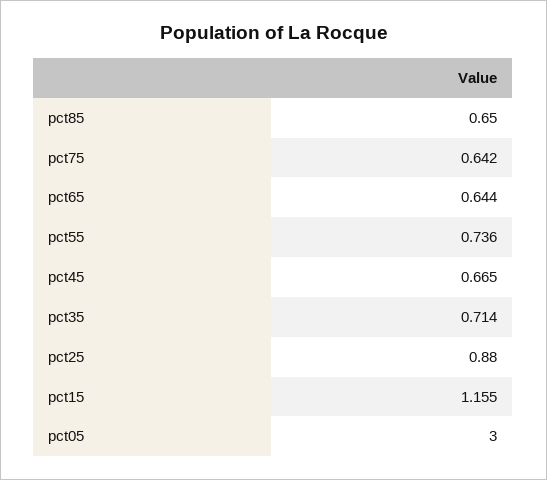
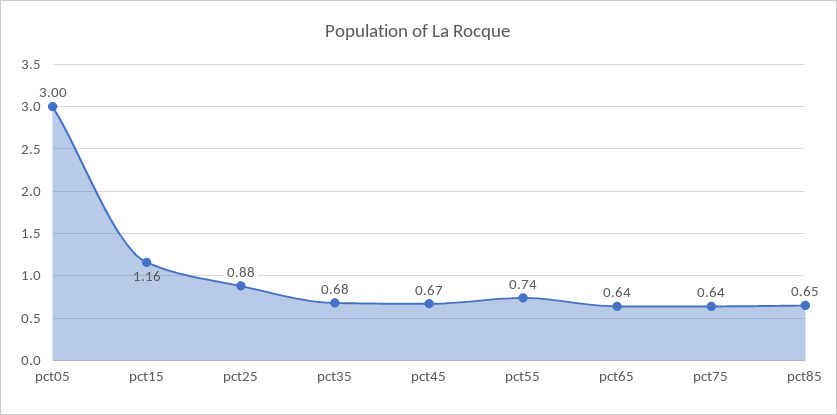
  {
    "pct85": 0.65,
    "pct75": 0.642,
    "pct65": 0.644,
    "pct55": 0.736,
    "pct45": 0.665,
-   "pct35": 0.714,
+   "pct35": 0.68,
    "pct25": 0.88,
    "pct15": 1.155,
    "pct05": 3
  }

